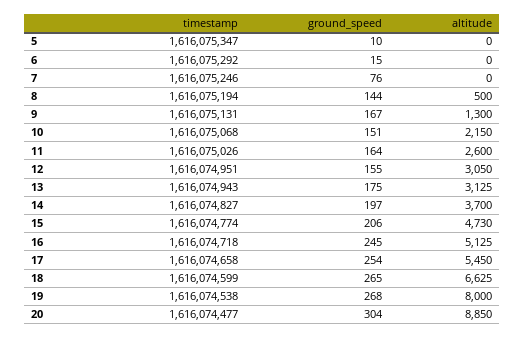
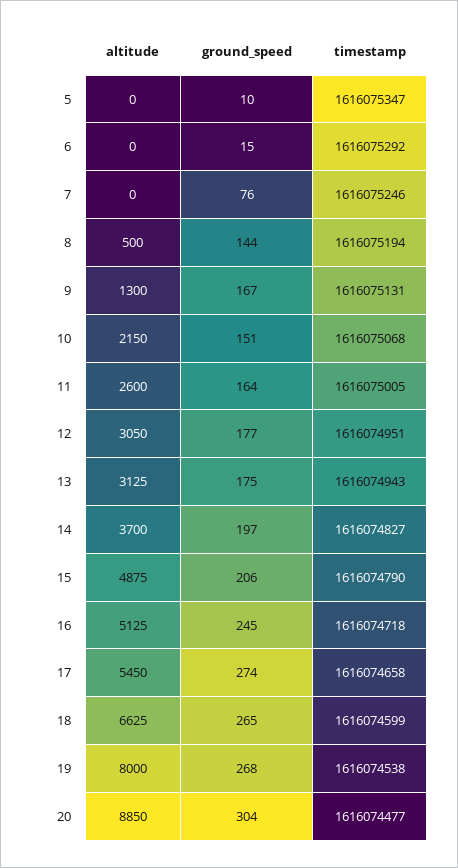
  {
    "timestamp": {
      "5": 1616075347,
      "6": 1616075292,
      "7": 1616075246,
      "8": 1616075194,
      "9": 1616075131,
      "10": 1616075068,
-     "11": 1616075026,
+     "11": 1616075005,
      "12": 1616074951,
      "13": 1616074943,
      "14": 1616074827,
-     "15": 1616074774,
+     "15": 1616074790,
      "16": 1616074718,
      "17": 1616074658,
      "18": 1616074599,
      "19": 1616074538,
      "20": 1616074477
    },
    "ground_speed": {
      "5": 10,
      "6": 15,
      "7": 76,
      "8": 144,
      "9": 167,
      "10": 151,
      "11": 164,
-     "12": 155,
+     "12": 177,
      "13": 175,
      "14": 197,
      "15": 206,
      "16": 245,
-     "17": 254,
+     "17": 274,
      "18": 265,
      "19": 268,
      "20": 304
    },
    "altitude": {
      "5": 0,
      "6": 0,
      "7": 0,
      "8": 500,
      "9": 1300,
      "10": 2150,
      "11": 2600,
      "12": 3050,
      "13": 3125,
      "14": 3700,
-     "15": 4730,
+     "15": 4875,
      "16": 5125,
      "17": 5450,
      "18": 6625,
      "19": 8000,
      "20": 8850
    }
  }

